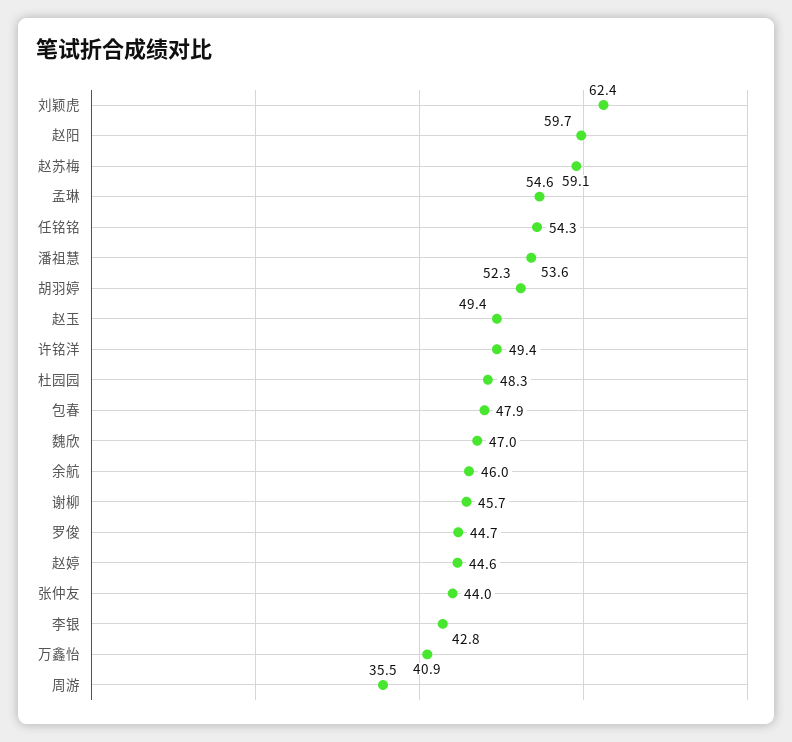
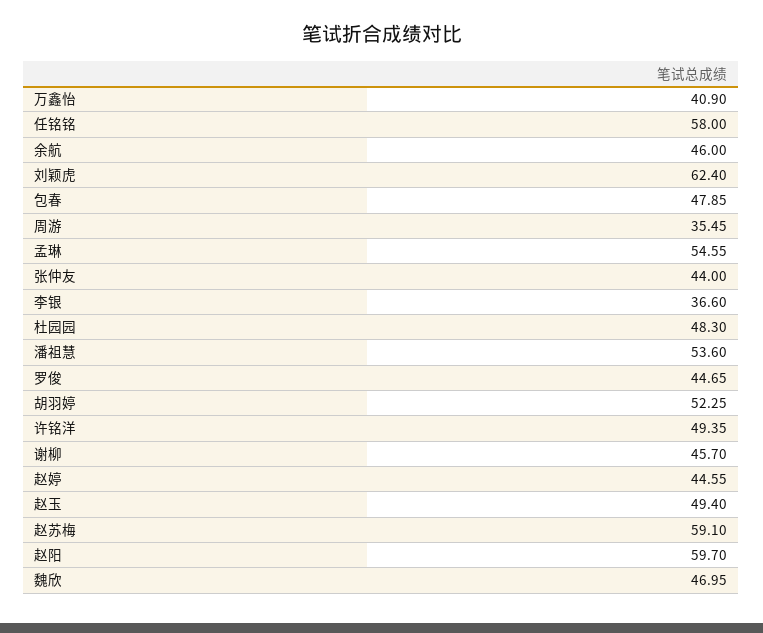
  {
    "刘颖虎": 62.4,
    "赵阳": 59.7,
    "赵苏梅": 59.1,
    "孟琳": 54.55,
-   "任铭铭": 54.3,
+   "任铭铭": 58,
    "潘祖慧": 53.6,
    "胡羽婷": 52.25,
    "赵玉": 49.4,
    "许铭洋": 49.35,
    "杜园园": 48.3,
    "包春": 47.85,
    "魏欣": 46.95,
    "余航": 46,
    "谢柳": 45.7,
    "罗俊": 44.65,
    "赵婷": 44.55,
    "张仲友": 44,
-   "李银": 42.8,
+   "李银": 36.6,
    "万鑫怡": 40.9,
    "周游": 35.45
  }

